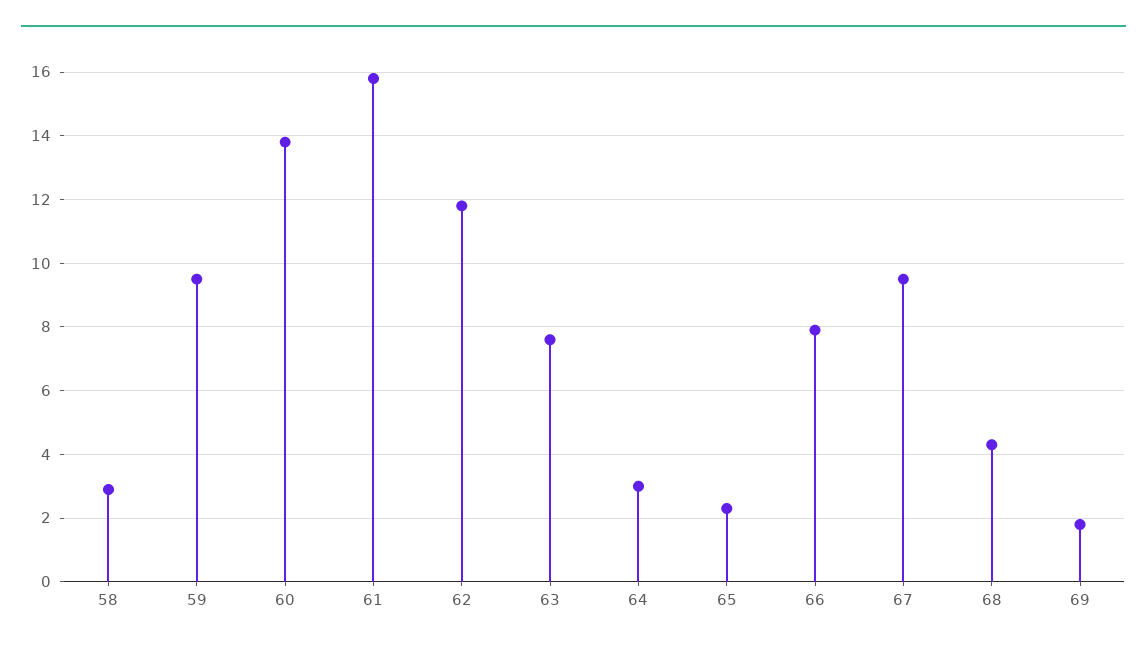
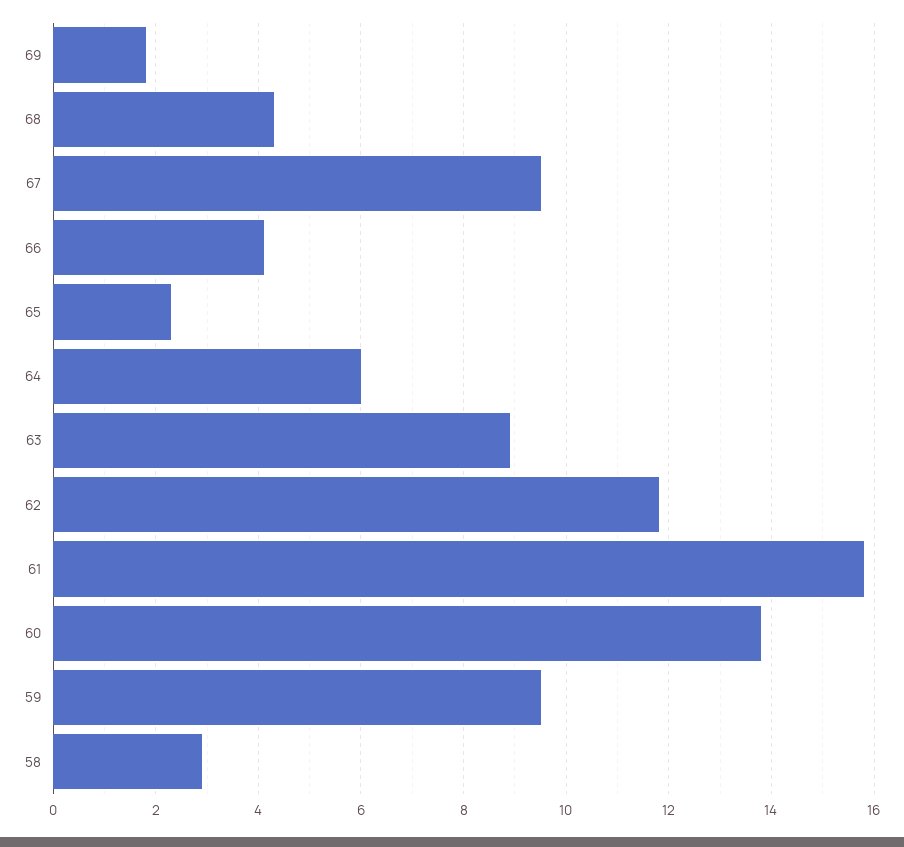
  {
    "58": 3,
    "59": 9.5,
    "60": 14,
    "61": 16,
    "62": 12,
-   "63": 7.5,
+   "63": 9,
-   "64": 3,
+   "64": 6,
    "65": 2.5,
-   "66": 8,
+   "66": 4,
    "67": 9.5,
    "68": 4.5,
    "69": 2
  }

